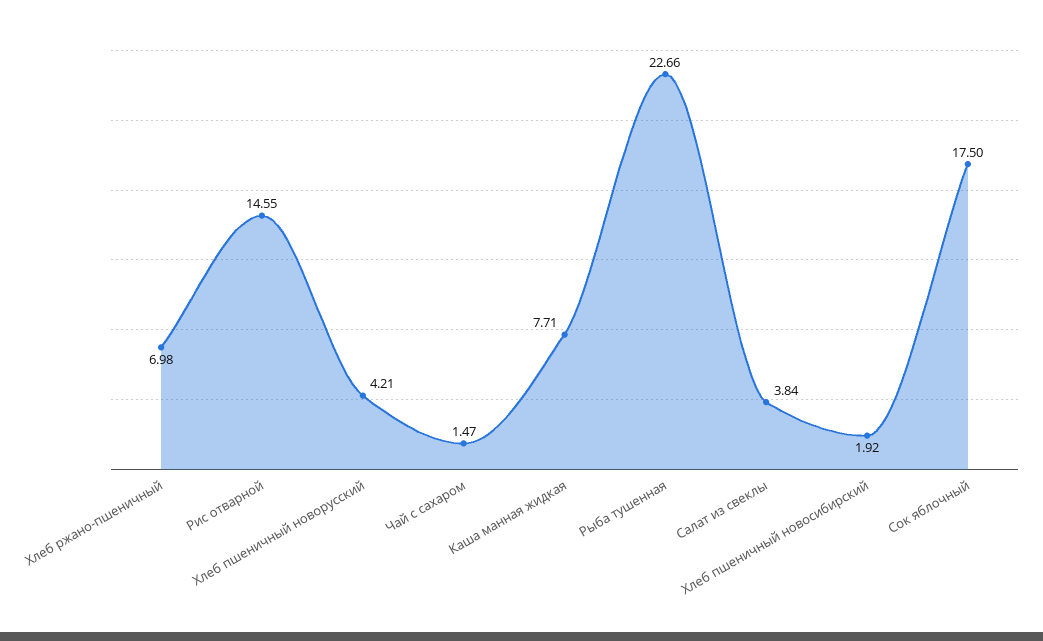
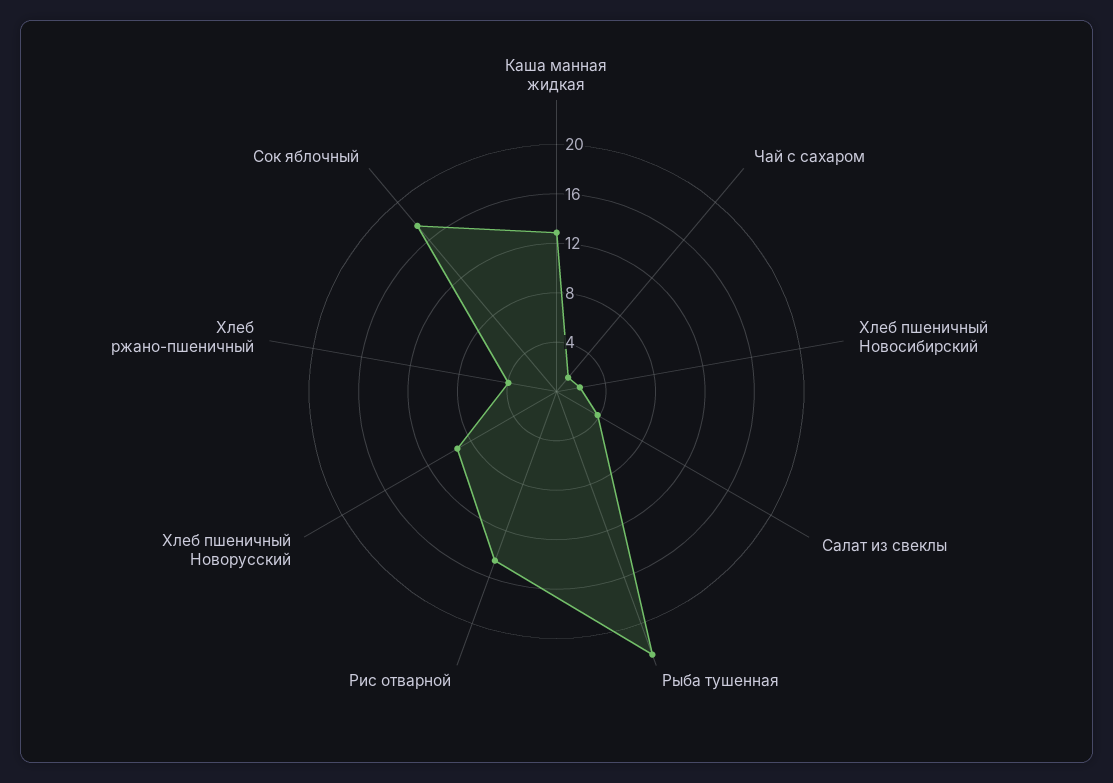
  {
-   "Хлеб ржано-пшеничный": 6.98,
+   "Хлеб ржано-пшеничный": 4,
    "Рис отварной": 14.55,
-   "Хлеб пшеничный новорусский": 4.21,
+   "Хлеб пшеничный новорусский": 9,
    "Чай с сахаром": 1.47,
-   "Каша манная жидкая": 7.71,
+   "Каша манная жидкая": 13,
    "Рыба тушенная": 22.66,
    "Салат из свеклы": 3.84,
    "Хлеб пшеничный новосибирский": 1.92,
    "Сок яблочный": 17.5
  }

